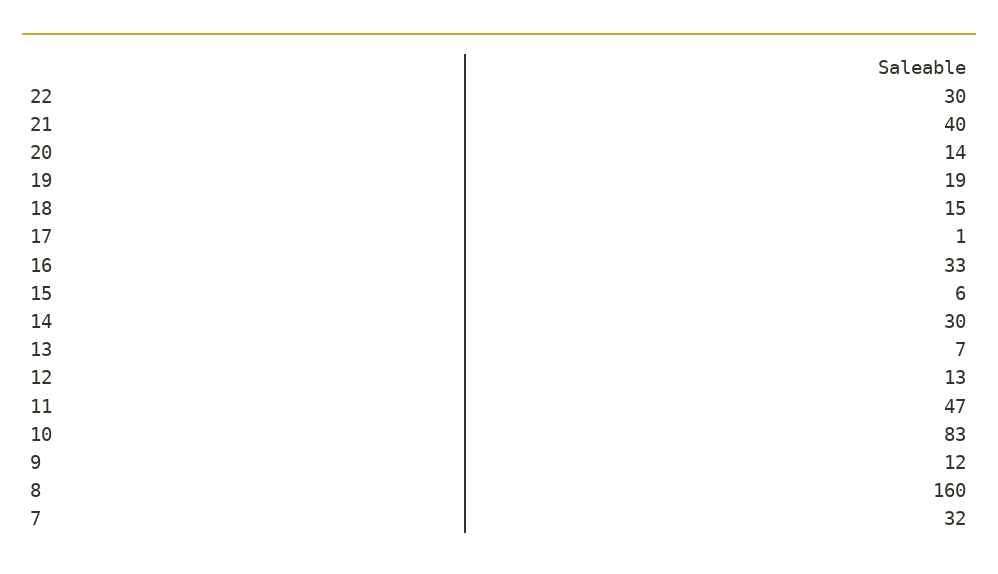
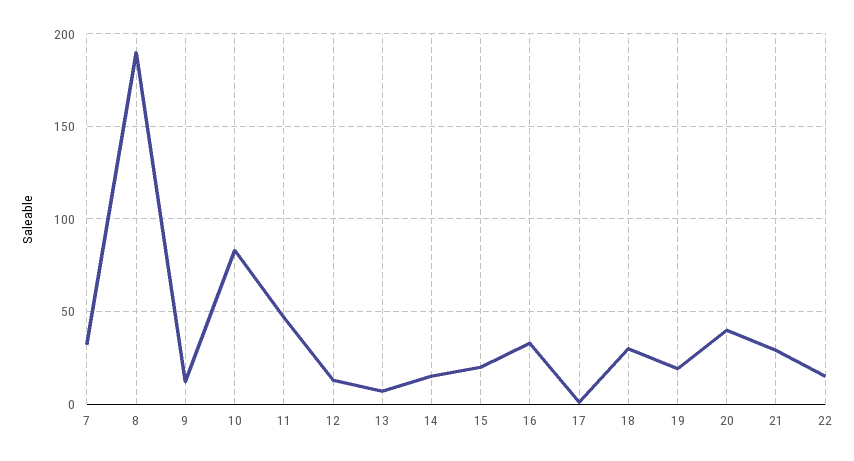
  {
-   "22": 30,
+   "22": 15,
-   "21": 40,
+   "21": 30,
-   "20": 14,
+   "20": 40,
    "19": 19,
-   "18": 15,
+   "18": 30,
    "17": 1,
    "16": 33,
-   "15": 6,
+   "15": 20,
-   "14": 30,
+   "14": 15,
    "13": 7,
    "12": 13,
    "11": 47,
    "10": 83,
    "9": 12,
-   "8": 160,
+   "8": 190,
    "7": 32
  }

